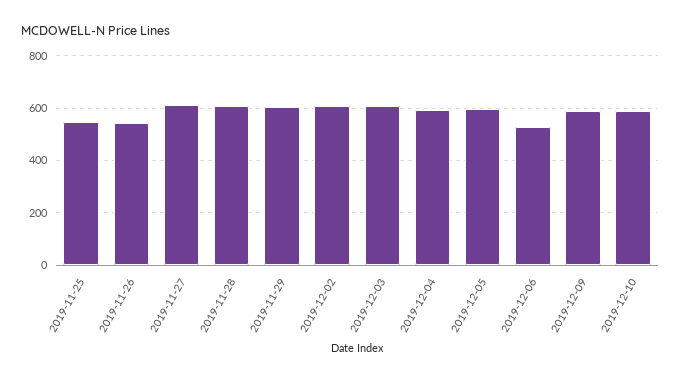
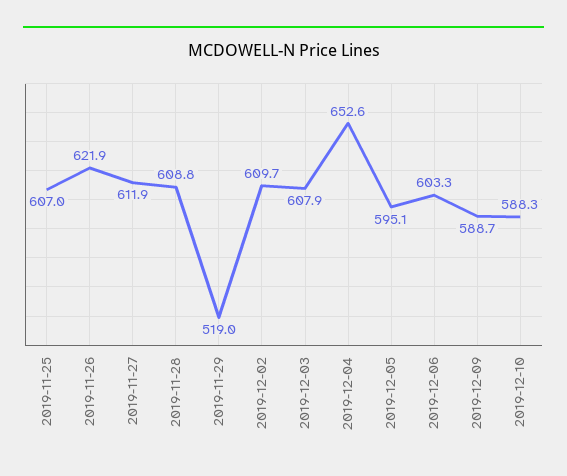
  {
-   "2019-11-25": 550,
+   "2019-11-25": 607,
-   "2019-11-26": 550,
+   "2019-11-26": 621.9,
    "2019-11-27": 611.9,
    "2019-11-28": 608.8,
-   "2019-11-29": 600,
+   "2019-11-29": 519,
    "2019-12-02": 609.7,
    "2019-12-03": 607.9,
-   "2019-12-04": 600,
+   "2019-12-04": 652.6,
    "2019-12-05": 595.1,
-   "2019-12-06": 525,
+   "2019-12-06": 603.3,
    "2019-12-09": 588.7,
    "2019-12-10": 588.3
  }

